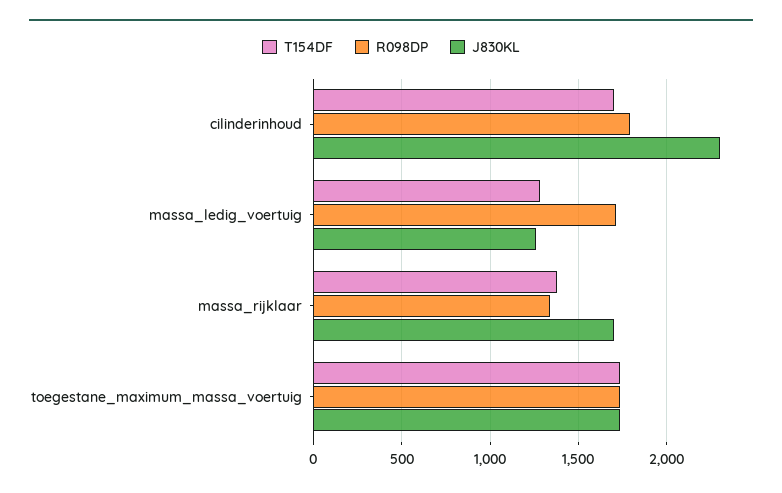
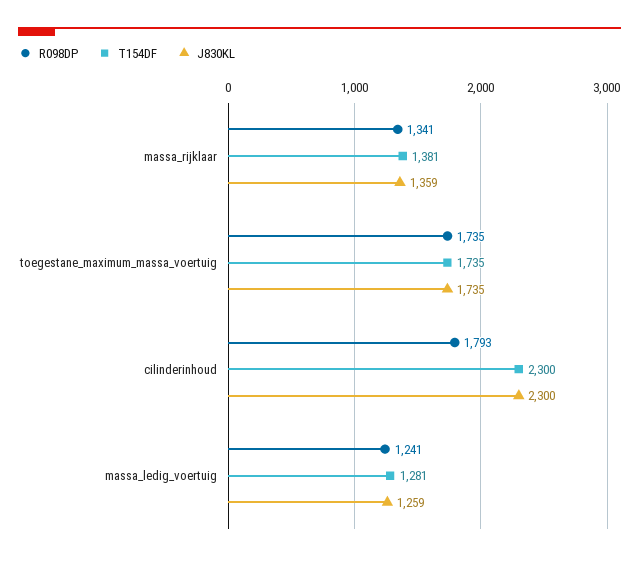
  {
    "T154DF": {
-     "cilinderinhoud": 1700,
+     "cilinderinhoud": 2300,
      "massa_ledig_voertuig": 1281,
      "massa_rijklaar": 1381,
      "toegestane_maximum_massa_voertuig": 1735
    },
    "R098DP": {
      "cilinderinhoud": 1793,
-     "massa_ledig_voertuig": 1700,
+     "massa_ledig_voertuig": 1241,
      "massa_rijklaar": 1341,
      "toegestane_maximum_massa_voertuig": 1735
    },
    "J830KL": {
      "cilinderinhoud": 2300,
      "massa_ledig_voertuig": 1259,
-     "massa_rijklaar": 1700,
+     "massa_rijklaar": 1359,
      "toegestane_maximum_massa_voertuig": 1735
    }
  }

